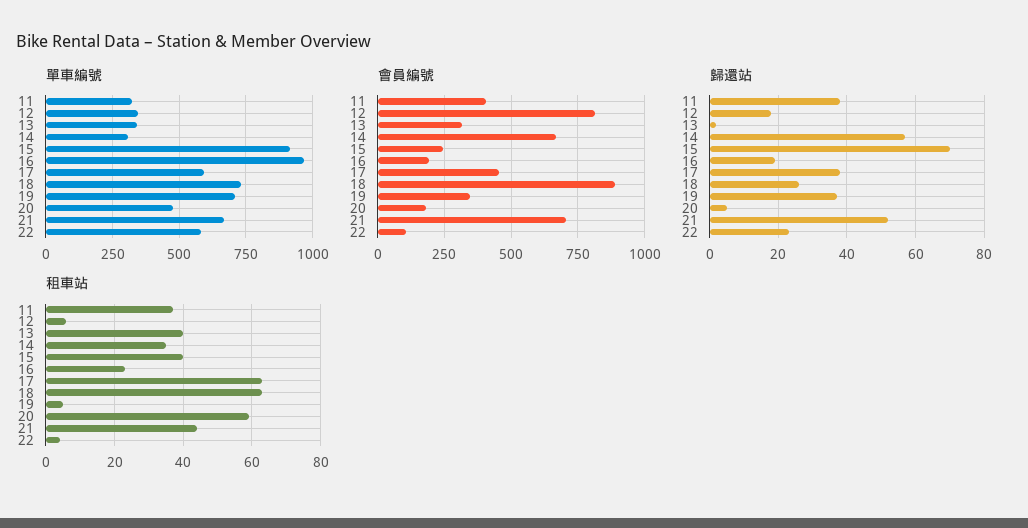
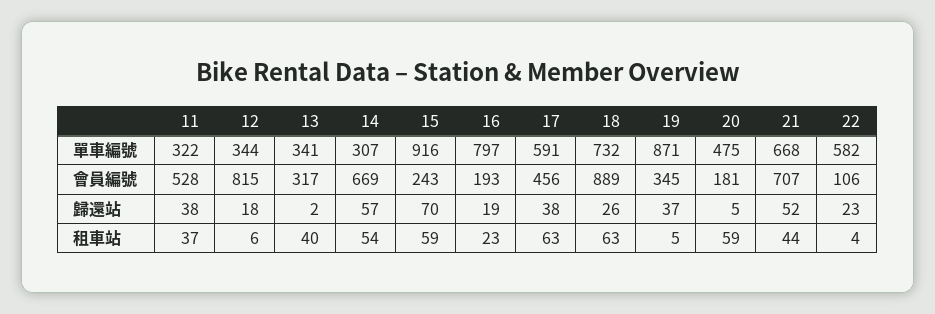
  {
    "單車編號": {
      "11": 322,
      "12": 344,
      "13": 341,
      "14": 307,
      "15": 916,
-     "16": 975,
+     "16": 797,
      "17": 591,
      "18": 732,
-     "19": 700,
+     "19": 871,
      "20": 475,
      "21": 668,
      "22": 582
    },
    "會員編號": {
-     "11": 400,
+     "11": 528,
      "12": 815,
      "13": 317,
      "14": 669,
      "15": 243,
      "16": 193,
      "17": 456,
      "18": 889,
      "19": 345,
      "20": 181,
      "21": 707,
      "22": 106
    },
    "歸還站": {
      "11": 38,
      "12": 18,
      "13": 2,
      "14": 57,
      "15": 70,
      "16": 19,
      "17": 38,
      "18": 26,
      "19": 37,
      "20": 5,
      "21": 52,
      "22": 23
    },
    "租車站": {
      "11": 37,
      "12": 6,
      "13": 40,
-     "14": 35,
+     "14": 54,
-     "15": 40,
+     "15": 59,
      "16": 23,
      "17": 63,
      "18": 63,
      "19": 5,
      "20": 59,
      "21": 44,
      "22": 4
    }
  }

